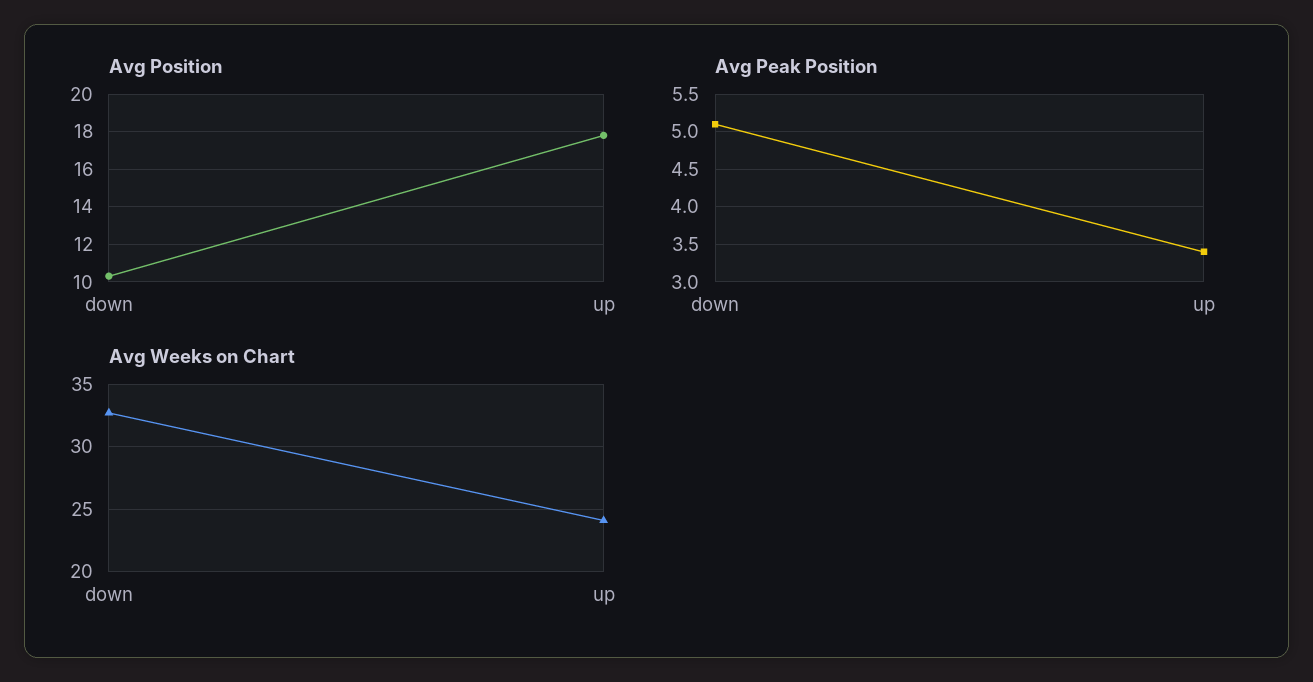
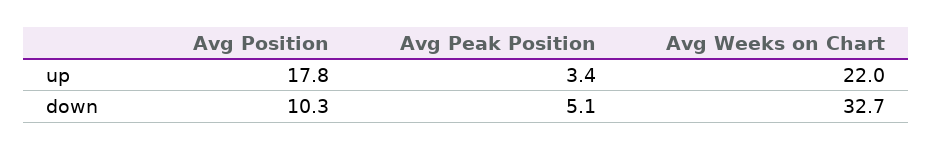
  {
    "Avg Position": {
      "down": 10.3,
      "up": 17.8
    },
    "Avg Peak Position": {
      "down": 5.1,
      "up": 3.4
    },
    "Avg Weeks on Chart": {
      "down": 32.7,
-     "up": 24
+     "up": 22
    }
  }

